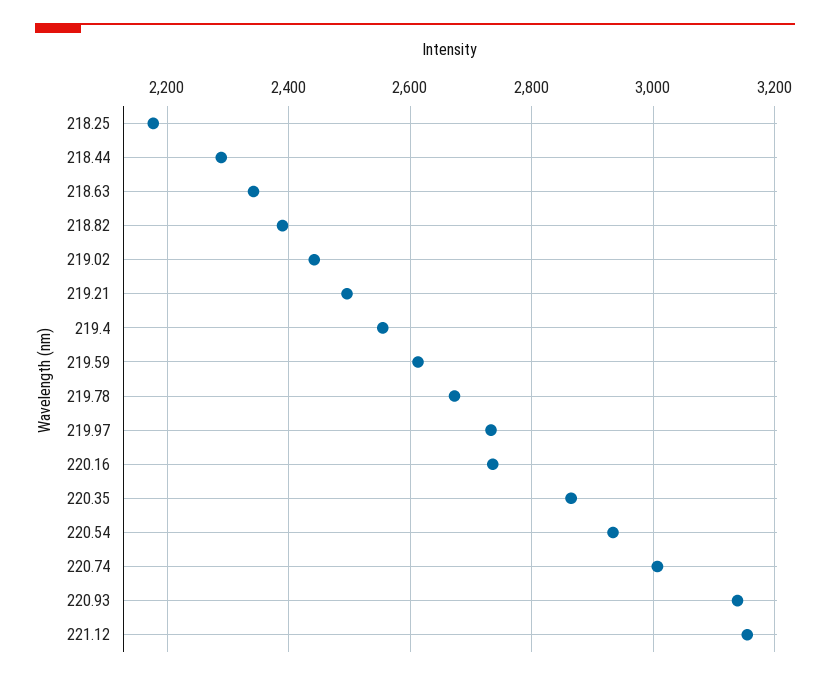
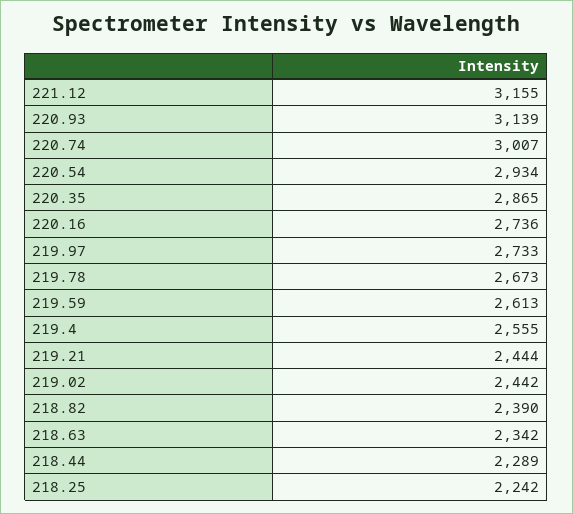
  {
-   "218.25": 2180,
+   "218.25": 2242,
    "218.44": 2289,
    "218.63": 2342,
    "218.82": 2390,
    "219.02": 2442,
-   "219.21": 2500,
+   "219.21": 2444,
    "219.4": 2555,
    "219.59": 2613,
    "219.78": 2673,
    "219.97": 2733,
    "220.16": 2736,
    "220.35": 2865,
    "220.54": 2934,
    "220.74": 3007,
    "220.93": 3139,
    "221.12": 3155
  }

